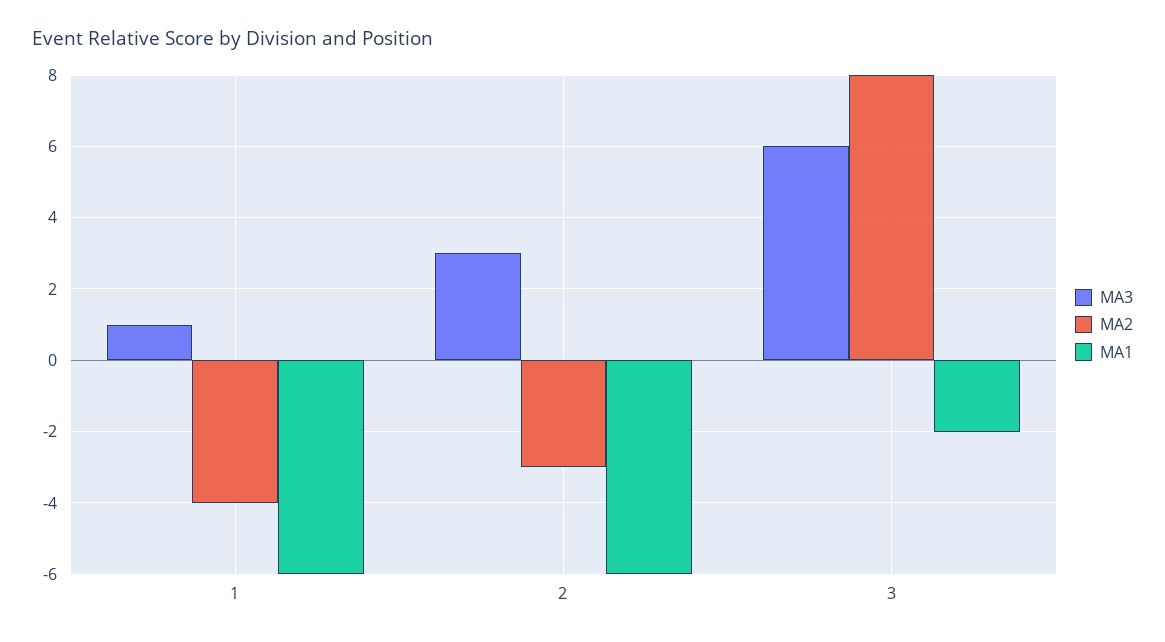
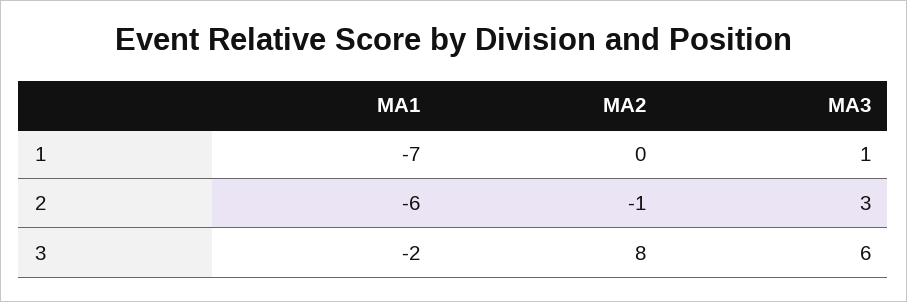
  {
    "MA3": {
      "1": 1,
      "2": 3,
      "3": 6
    },
    "MA2": {
-     "1": -4,
+     "1": 0,
-     "2": -3,
+     "2": -1,
      "3": 8
    },
    "MA1": {
-     "1": -6,
+     "1": -7,
      "2": -6,
      "3": -2
    }
  }

